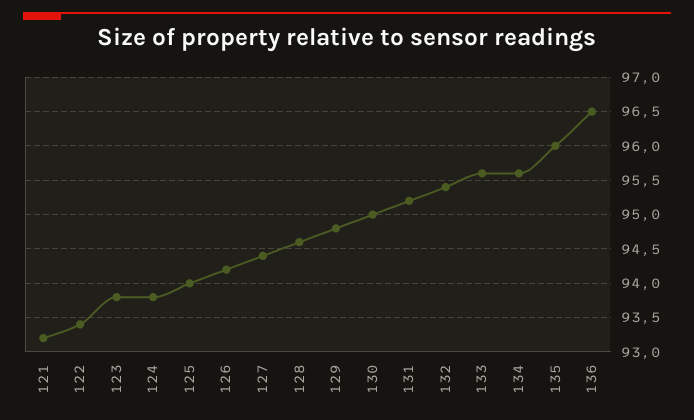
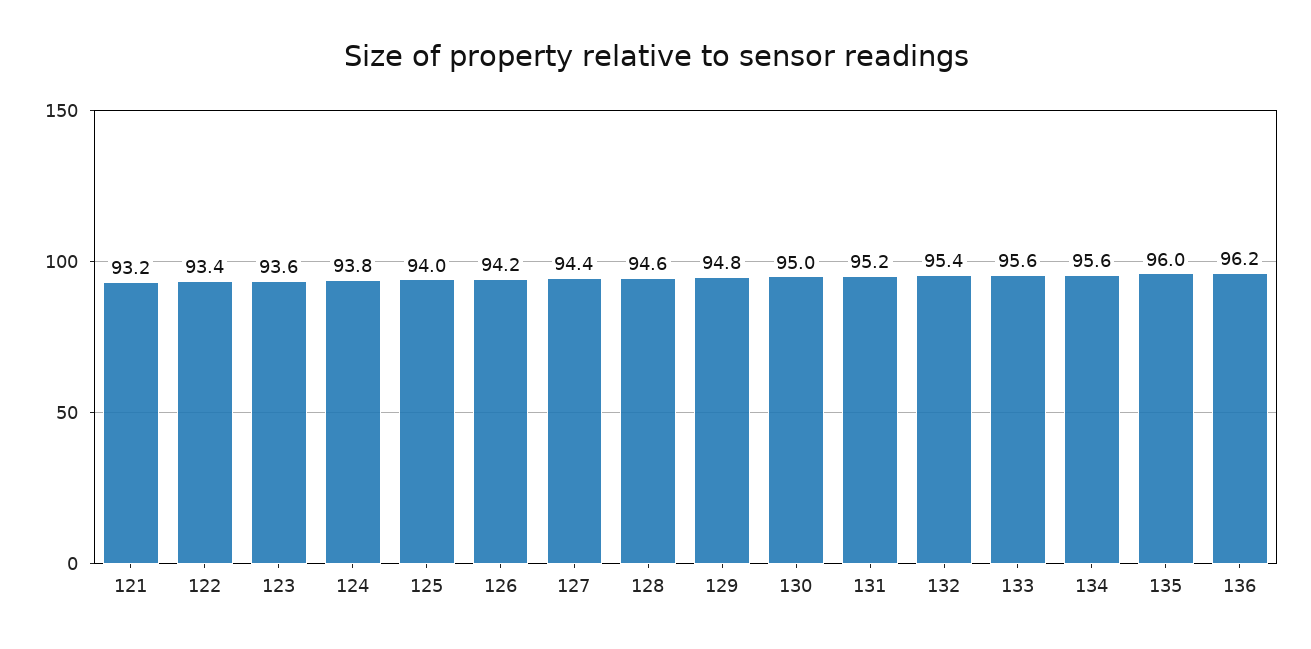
  {
    "121": 93.2,
    "122": 93.4,
-   "123": 93.8,
+   "123": 93.6,
    "124": 93.8,
    "125": 94,
    "126": 94.2,
    "127": 94.4,
    "128": 94.6,
    "129": 94.8,
    "130": 95,
    "131": 95.2,
    "132": 95.4,
    "133": 95.6,
    "134": 95.6,
    "135": 96,
-   "136": 96.5
+   "136": 96.2
  }

